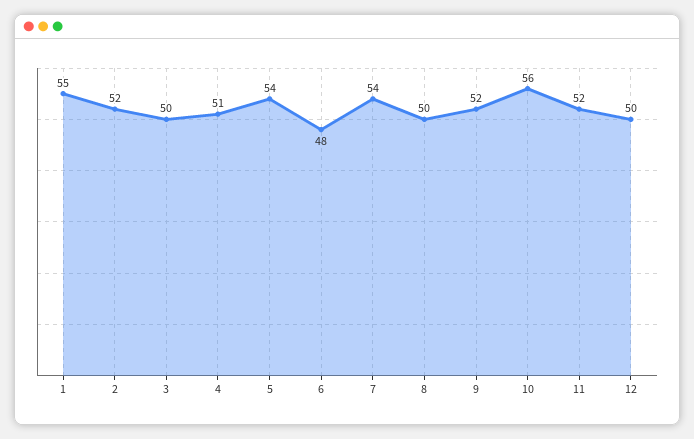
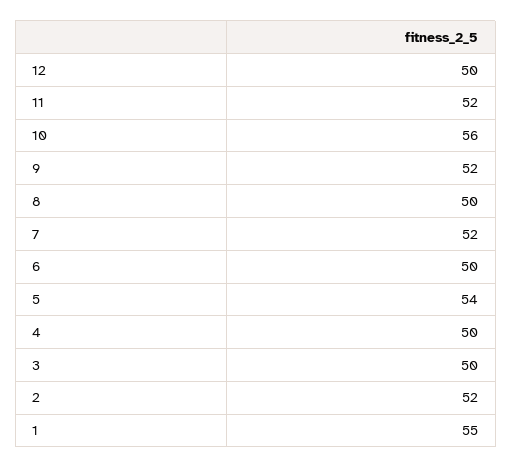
  {
    "1": 55,
    "2": 52,
    "3": 50,
-   "4": 51,
+   "4": 50,
    "5": 54,
-   "6": 48,
+   "6": 50,
-   "7": 54,
+   "7": 52,
    "8": 50,
    "9": 52,
    "10": 56,
    "11": 52,
    "12": 50
  }

